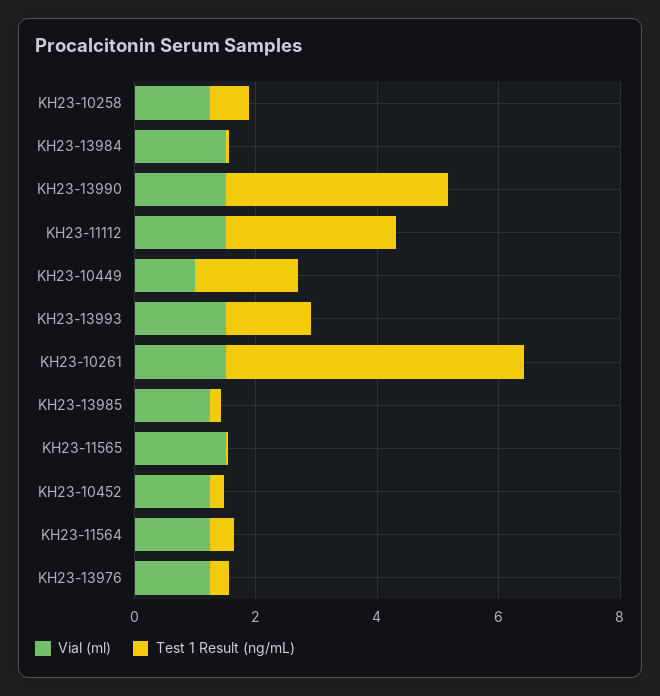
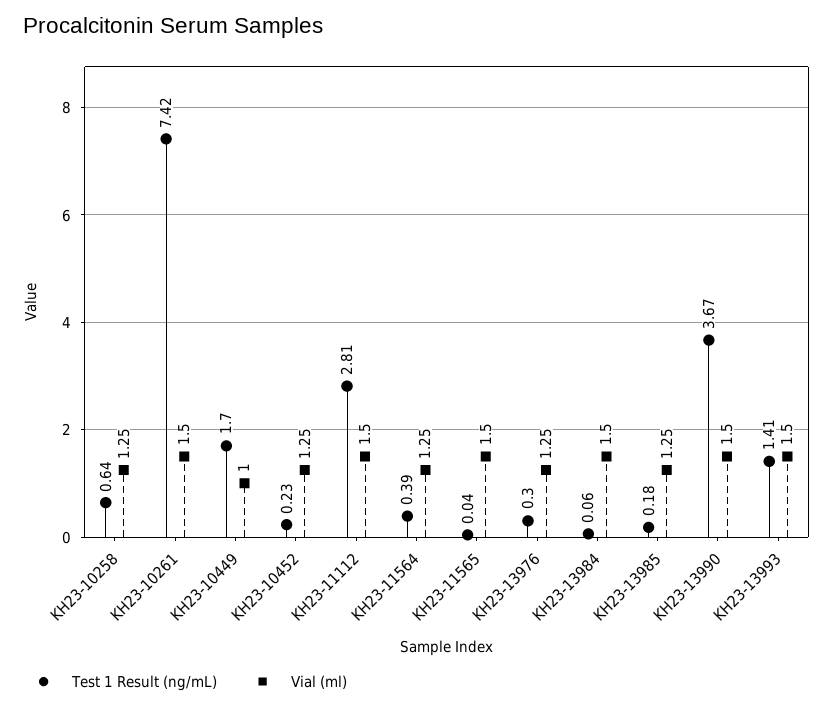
  {
    "Vial (ml)": {
      "KH23-10258": 1.25,
      "KH23-13984": 1.5,
      "KH23-13990": 1.5,
      "KH23-11112": 1.5,
      "KH23-10449": 1,
      "KH23-13993": 1.5,
      "KH23-10261": 1.5,
      "KH23-13985": 1.25,
      "KH23-11565": 1.5,
      "KH23-10452": 1.25,
      "KH23-11564": 1.25,
      "KH23-13976": 1.25
    },
    "Test 1 Result (ng/mL)": {
      "KH23-10258": 0.64,
      "KH23-13984": 0.06,
      "KH23-13990": 3.67,
      "KH23-11112": 2.81,
      "KH23-10449": 1.7,
      "KH23-13993": 1.41,
-     "KH23-10261": 5,
+     "KH23-10261": 7.42,
      "KH23-13985": 0.18,
      "KH23-11565": 0.04,
      "KH23-10452": 0.23,
      "KH23-11564": 0.39,
      "KH23-13976": 0.3
    }
  }

